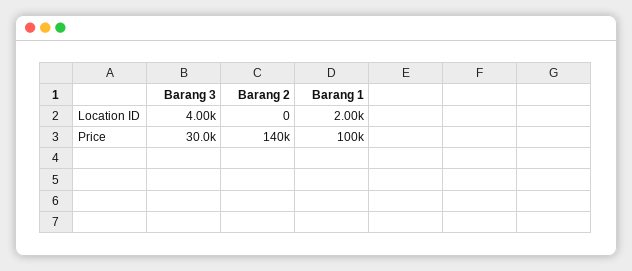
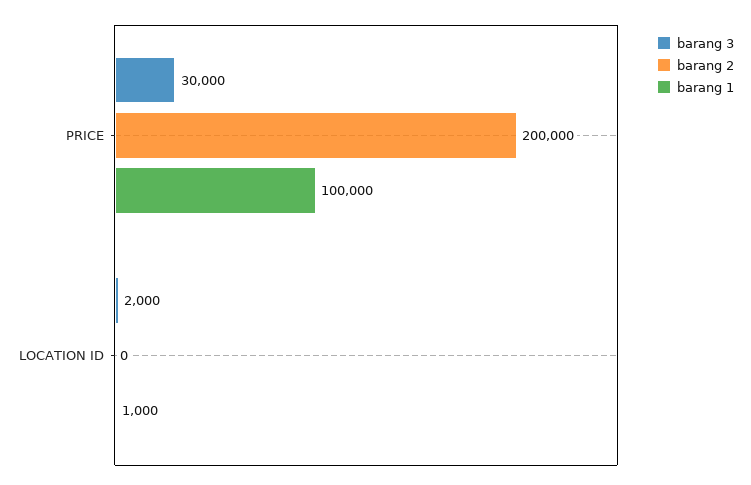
  {
    "Barang 3": {
-     "Location ID": 4000,
+     "Location ID": 2000,
      "Price": 30000
    },
    "Barang 2": {
      "Location ID": 0,
-     "Price": 140000
+     "Price": 200000
    },
    "Barang 1": {
-     "Location ID": 2000,
+     "Location ID": 1000,
      "Price": 100000
    }
  }

